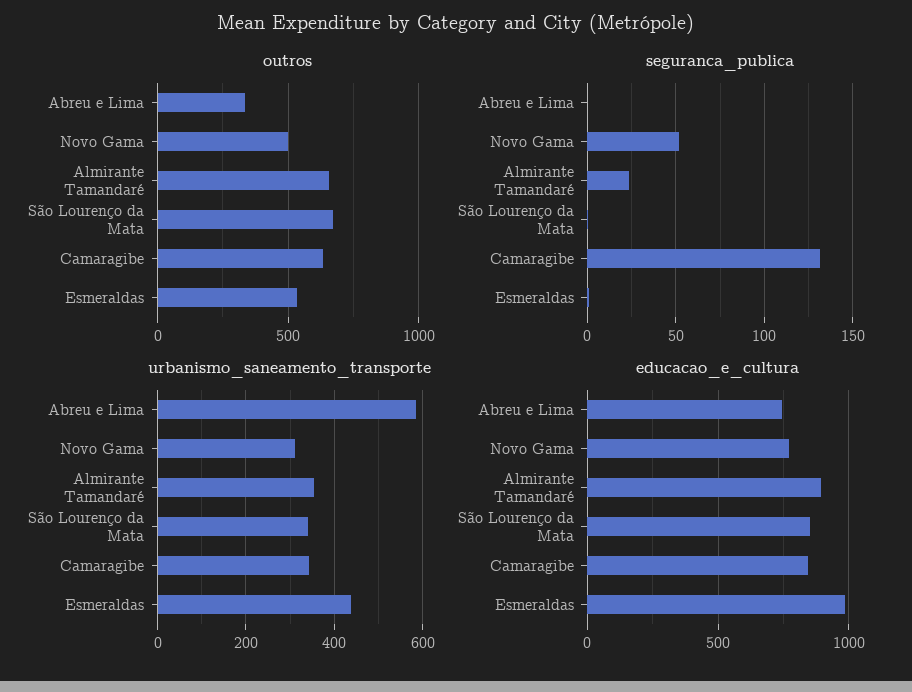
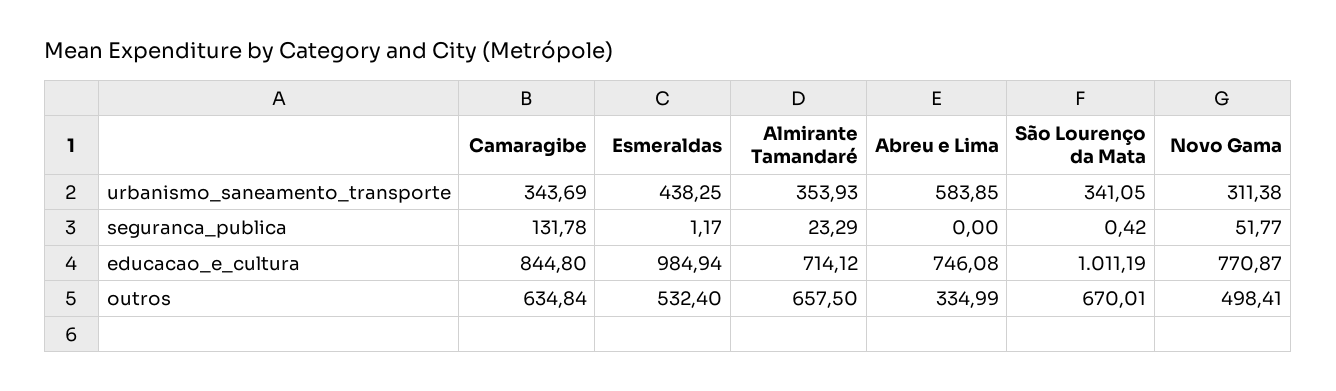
  {
    "outros": {
      "Abreu e Lima": 334.99,
      "Novo Gama": 498.41,
      "Almirante Tamandaré": 657.5,
      "São Lourenço da Mata": 670.01,
      "Camaragibe": 634.84,
      "Esmeraldas": 532.4
    },
    "seguranca_publica": {
      "Abreu e Lima": 0,
      "Novo Gama": 51.77,
      "Almirante Tamandaré": 23.29,
      "São Lourenço da Mata": 0.42,
      "Camaragibe": 131.78,
      "Esmeraldas": 1.17
    },
    "urbanismo_saneamento_transporte": {
      "Abreu e Lima": 583.85,
      "Novo Gama": 311.38,
      "Almirante Tamandaré": 353.93,
      "São Lourenço da Mata": 341.05,
      "Camaragibe": 343.69,
      "Esmeraldas": 438.25
    },
    "educacao_e_cultura": {
      "Abreu e Lima": 746.08,
      "Novo Gama": 770.87,
-     "Almirante Tamandaré": 900,
+     "Almirante Tamandaré": 714.12,
-     "São Lourenço da Mata": 850,
+     "São Lourenço da Mata": 1011.19,
      "Camaragibe": 844.8,
      "Esmeraldas": 984.94
    }
  }

